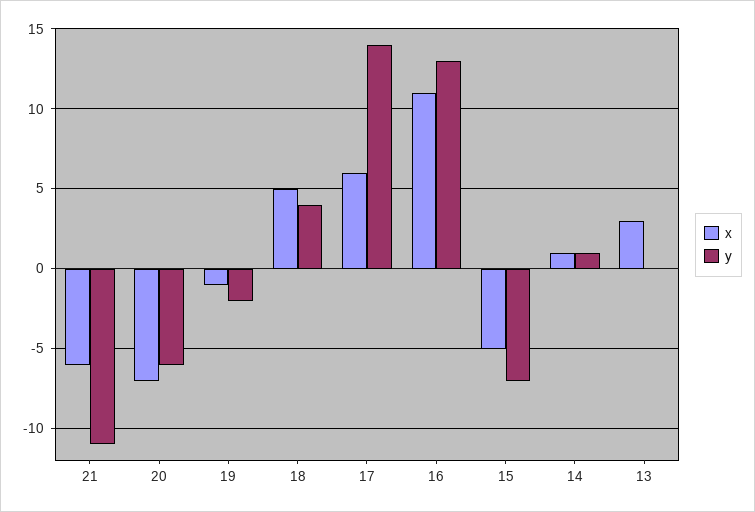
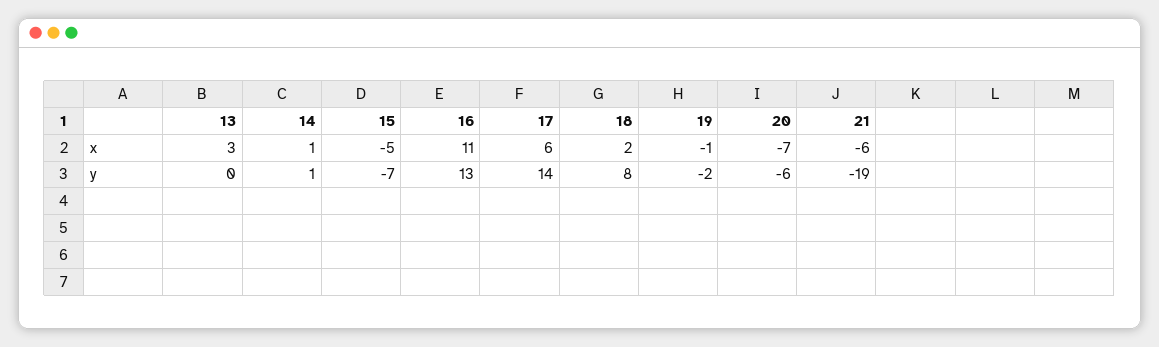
  {
    "x": {
      "21": -6,
      "20": -7,
      "19": -1,
-     "18": 5,
+     "18": 2,
      "17": 6,
      "16": 11,
      "15": -5,
      "14": 1,
      "13": 3
    },
    "y": {
-     "21": -11,
+     "21": -19,
      "20": -6,
      "19": -2,
-     "18": 4,
+     "18": 8,
      "17": 14,
      "16": 13,
      "15": -7,
      "14": 1,
      "13": 0
    }
  }

